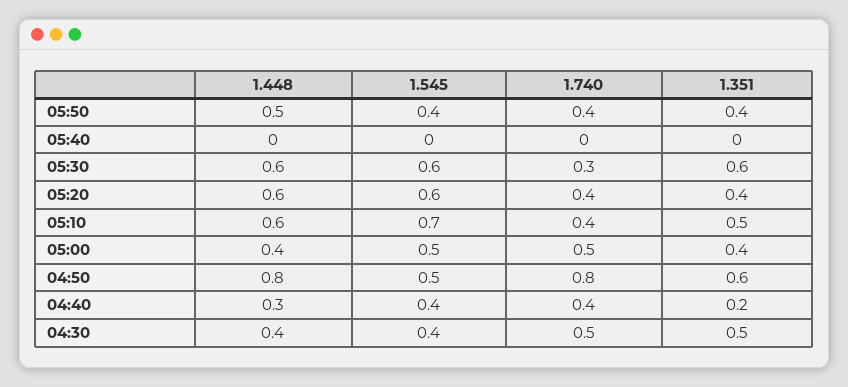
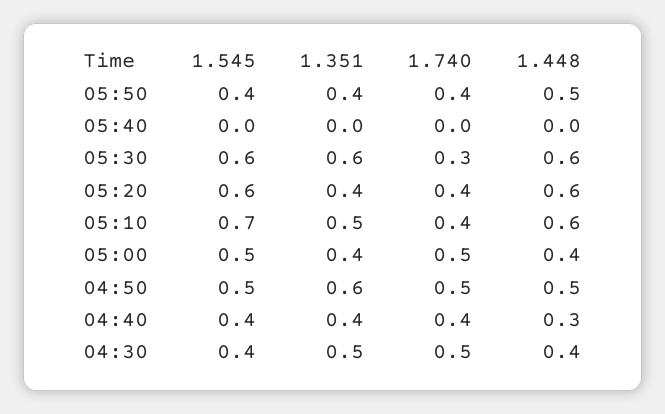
  {
    "1.448": {
      "05:50": 0.5,
      "05:40": 0,
      "05:30": 0.6,
      "05:20": 0.6,
      "05:10": 0.6,
      "05:00": 0.4,
-     "04:50": 0.8,
+     "04:50": 0.5,
      "04:40": 0.3,
      "04:30": 0.4
    },
    "1.545": {
      "05:50": 0.4,
      "05:40": 0,
      "05:30": 0.6,
      "05:20": 0.6,
      "05:10": 0.7,
      "05:00": 0.5,
      "04:50": 0.5,
      "04:40": 0.4,
      "04:30": 0.4
    },
    "1.740": {
      "05:50": 0.4,
      "05:40": 0,
      "05:30": 0.3,
      "05:20": 0.4,
      "05:10": 0.4,
      "05:00": 0.5,
-     "04:50": 0.8,
+     "04:50": 0.5,
      "04:40": 0.4,
      "04:30": 0.5
    },
    "1.351": {
      "05:50": 0.4,
      "05:40": 0,
      "05:30": 0.6,
      "05:20": 0.4,
      "05:10": 0.5,
      "05:00": 0.4,
      "04:50": 0.6,
-     "04:40": 0.2,
+     "04:40": 0.4,
      "04:30": 0.5
    }
  }

